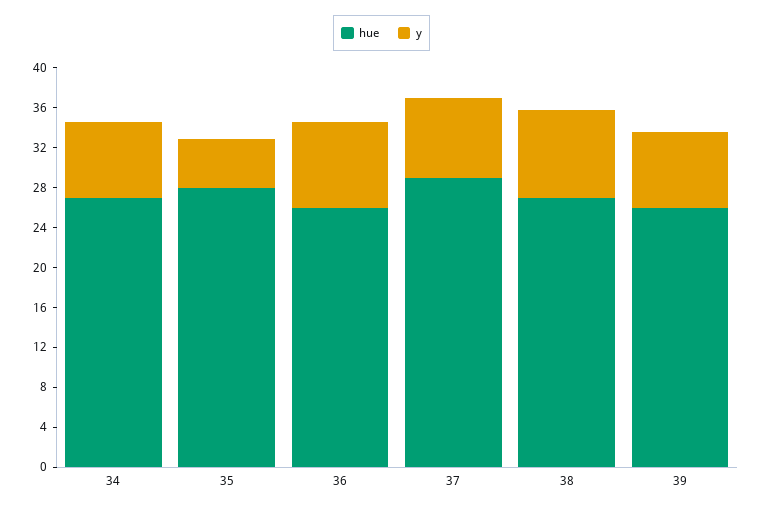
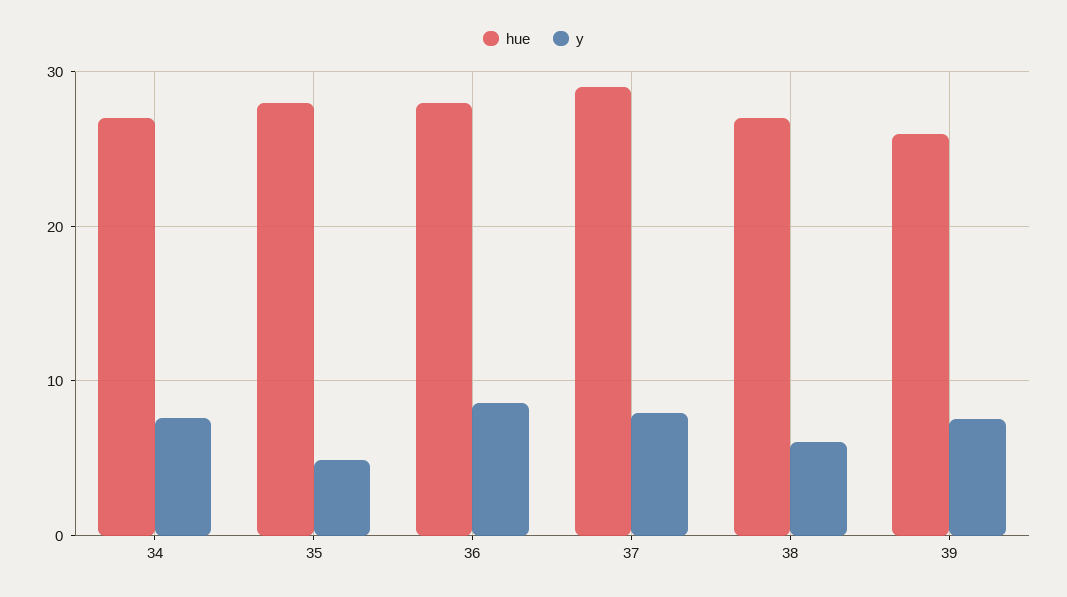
  {
    "hue": {
      "34": 27,
      "35": 28,
-     "36": 26,
+     "36": 28,
      "37": 29,
      "38": 27,
      "39": 26
    },
    "y": {
      "34": 8,
      "35": 5,
      "36": 9,
      "37": 8,
-     "38": 9,
+     "38": 6,
      "39": 8
    }
  }

